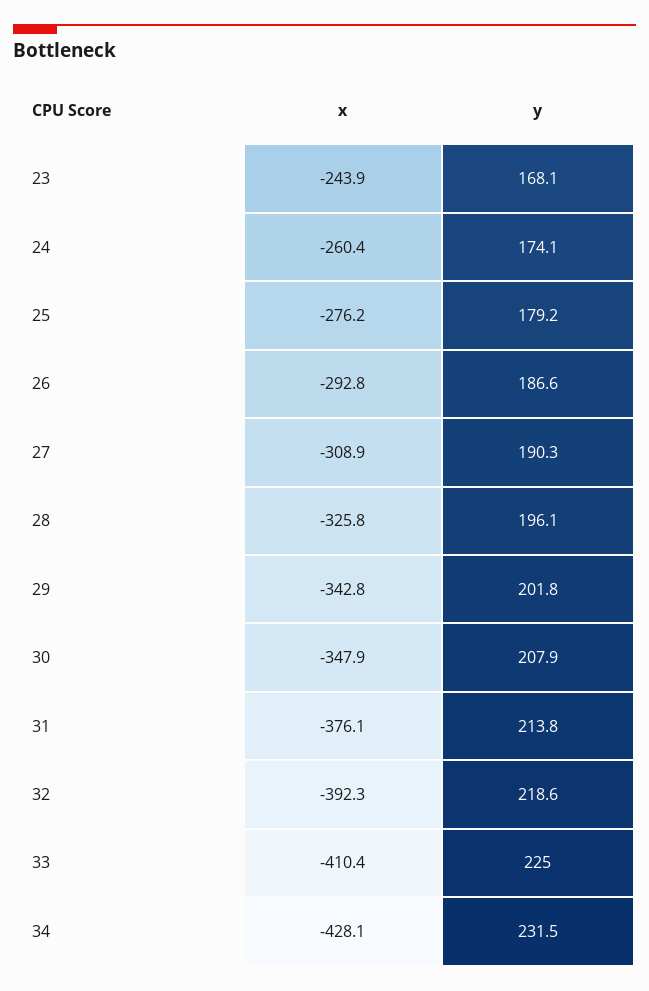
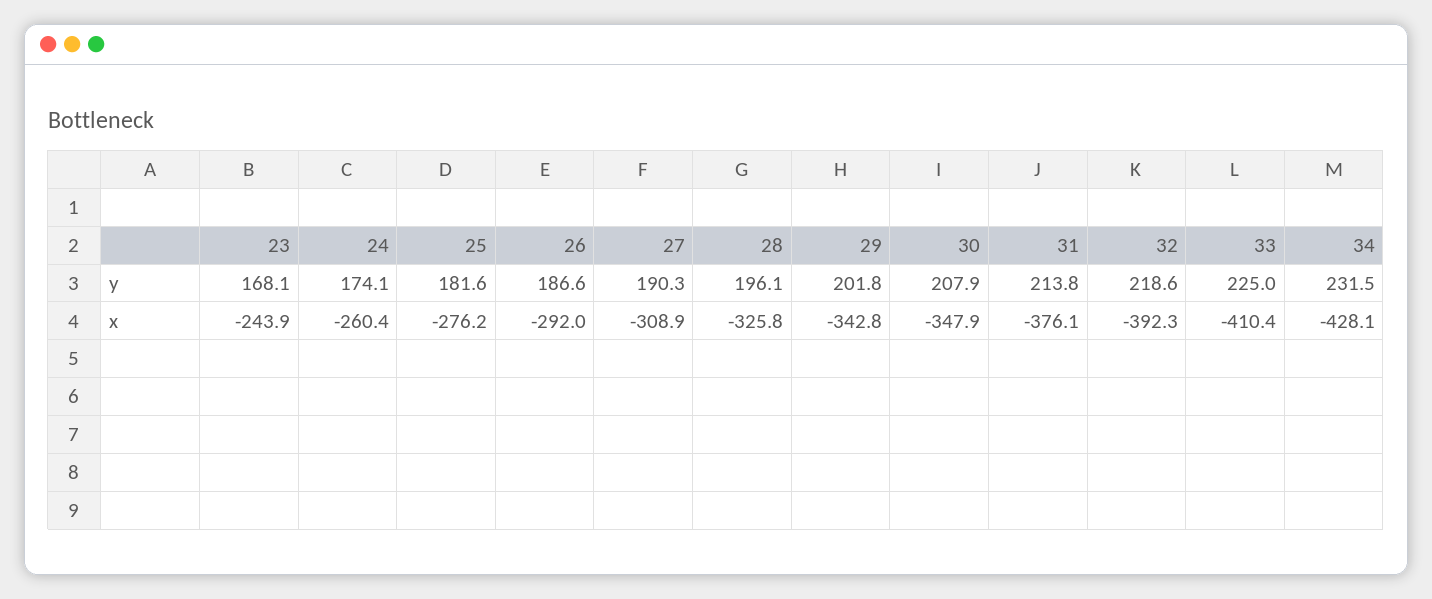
  {
    "x": {
      "23": -243.9,
      "24": -260.4,
      "25": -276.2,
-     "26": -292.8,
+     "26": -292,
      "27": -308.9,
      "28": -325.8,
      "29": -342.8,
      "30": -347.9,
      "31": -376.1,
      "32": -392.3,
      "33": -410.4,
      "34": -428.1
    },
    "y": {
      "23": 168.1,
      "24": 174.1,
-     "25": 179.2,
+     "25": 181.6,
      "26": 186.6,
      "27": 190.3,
      "28": 196.1,
      "29": 201.8,
      "30": 207.9,
      "31": 213.8,
      "32": 218.6,
      "33": 225,
      "34": 231.5
    }
  }

